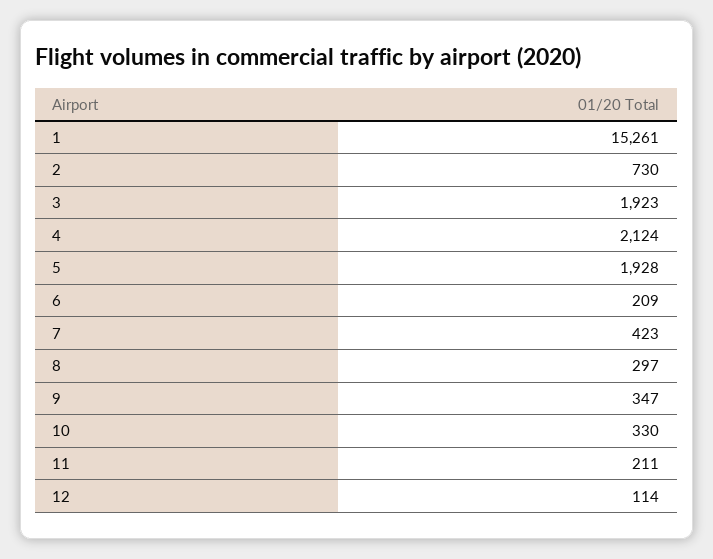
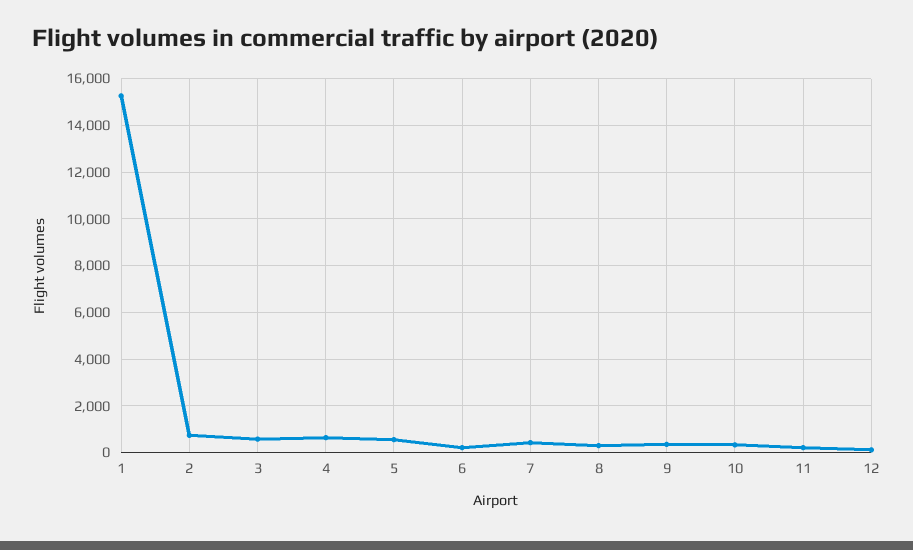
  {
    "1": 15261,
    "2": 730,
-   "3": 1923,
+   "3": 500,
-   "4": 2124,
+   "4": 500,
-   "5": 1928,
+   "5": 500,
    "6": 209,
    "7": 423,
    "8": 297,
    "9": 347,
    "10": 330,
    "11": 211,
    "12": 114
  }

